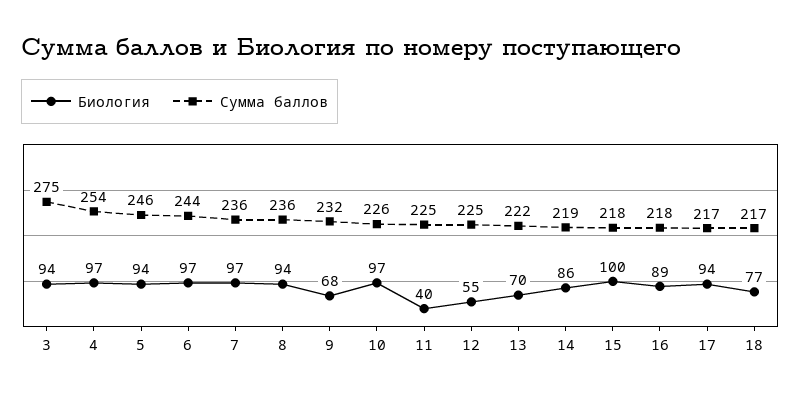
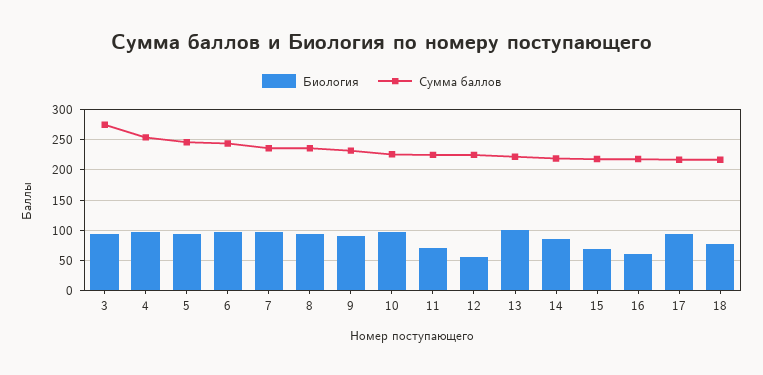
  {
    "Биология": {
      "3": 94,
      "4": 97,
      "5": 94,
      "6": 97,
      "7": 97,
      "8": 94,
-     "9": 68,
+     "9": 90,
      "10": 97,
-     "11": 40,
+     "11": 70,
      "12": 55,
-     "13": 70,
+     "13": 100,
      "14": 86,
-     "15": 100,
+     "15": 70,
-     "16": 89,
+     "16": 60,
      "17": 94,
      "18": 77
    },
    "Сумма баллов": {
      "3": 275,
      "4": 254,
      "5": 246,
      "6": 244,
      "7": 236,
      "8": 236,
      "9": 232,
      "10": 226,
      "11": 225,
      "12": 225,
      "13": 222,
      "14": 219,
      "15": 218,
      "16": 218,
      "17": 217,
      "18": 217
    }
  }

